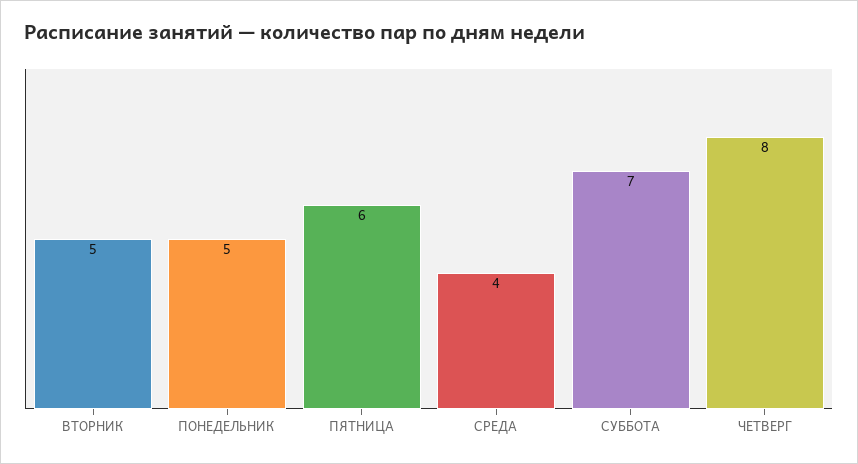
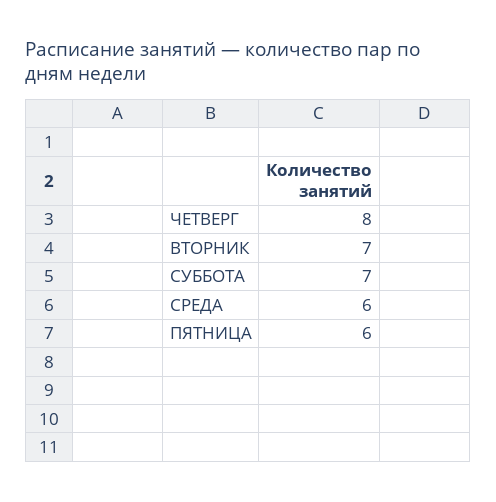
  {
-   "ВТОРНИК": 5,
+   "ВТОРНИК": 7,
-   "ПОНЕДЕЛЬНИК": 5,
    "ПЯТНИЦА": 6,
-   "СРЕДА": 4,
+   "СРЕДА": 6,
    "СУББОТА": 7,
    "ЧЕТВЕРГ": 8
  }

